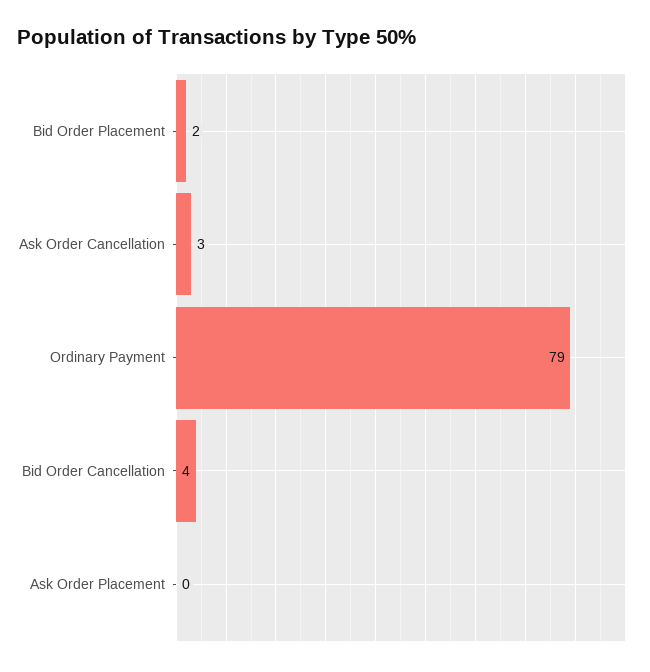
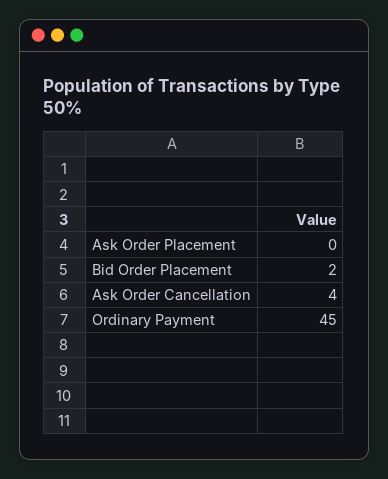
  {
    "Bid Order Placement": 2,
-   "Ask Order Cancellation": 3,
+   "Ask Order Cancellation": 4,
-   "Ordinary Payment": 79,
+   "Ordinary Payment": 45,
-   "Bid Order Cancellation": 4,
    "Ask Order Placement": 0
  }

